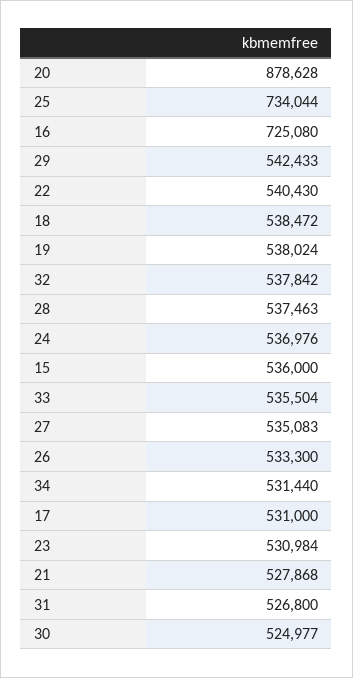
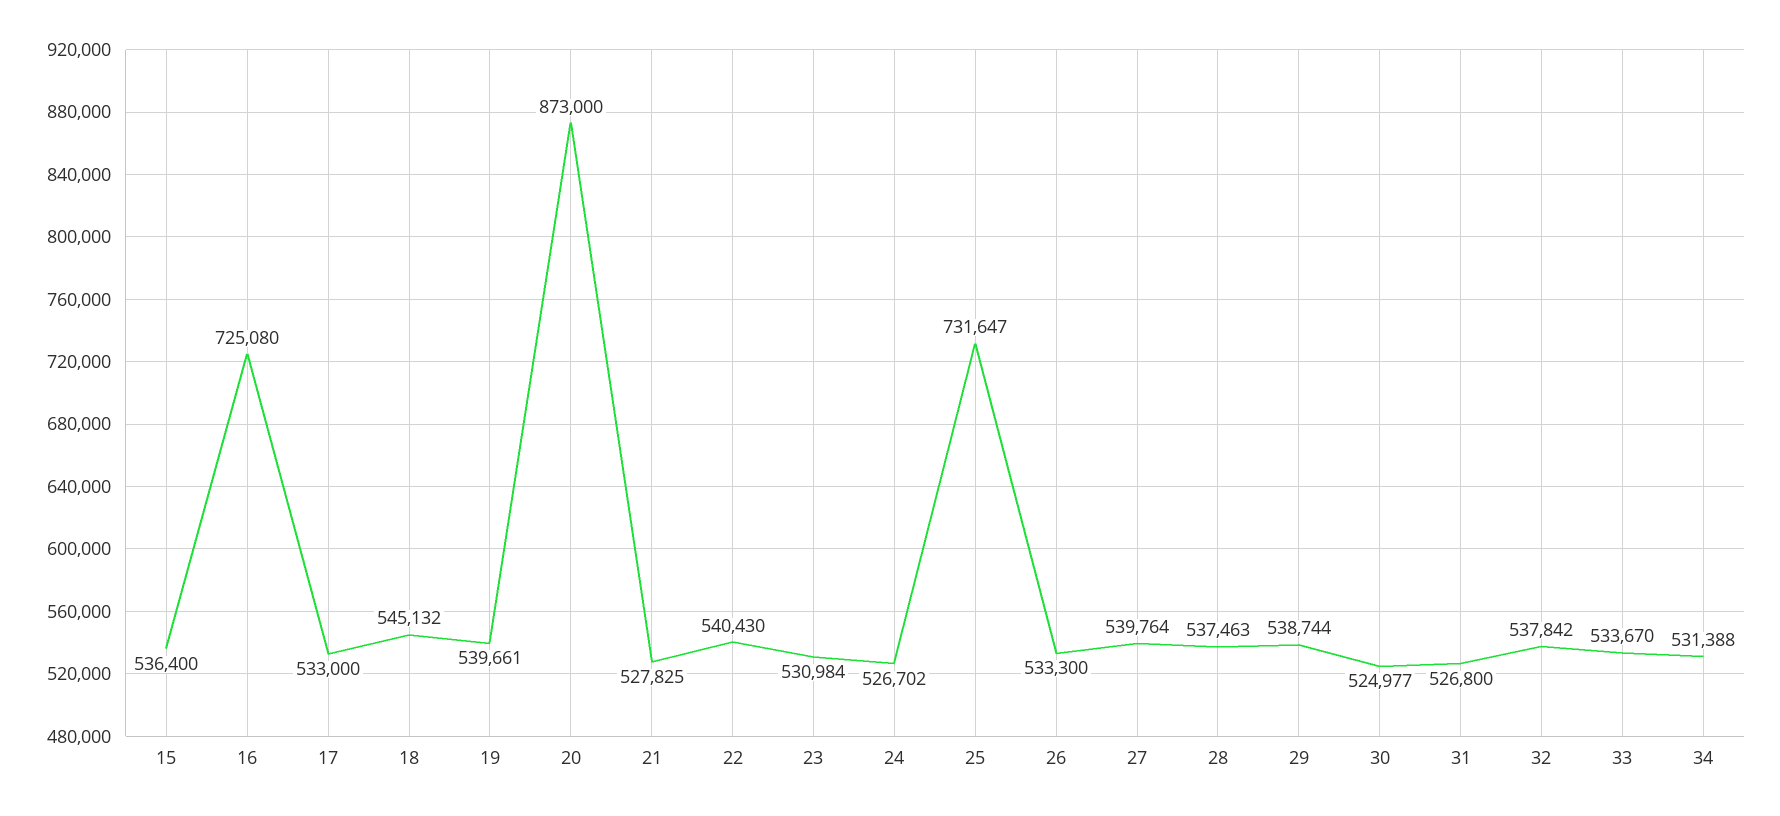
  {
-   "20": 878628,
+   "20": 873000,
-   "25": 734044,
+   "25": 731647,
    "16": 725080,
-   "29": 542433,
+   "29": 538744,
    "22": 540430,
-   "18": 538472,
+   "18": 545132,
-   "19": 538024,
+   "19": 539661,
    "32": 537842,
    "28": 537463,
-   "24": 536976,
+   "24": 526702,
-   "15": 536000,
+   "15": 536400,
-   "33": 535504,
+   "33": 533670,
-   "27": 535083,
+   "27": 539764,
    "26": 533300,
-   "34": 531440,
+   "34": 531388,
-   "17": 531000,
+   "17": 533000,
    "23": 530984,
-   "21": 527868,
+   "21": 527825,
    "31": 526800,
    "30": 524977
  }

